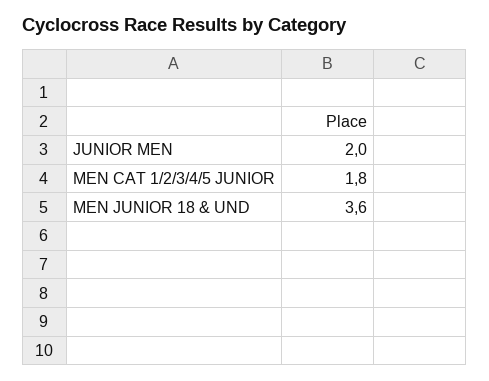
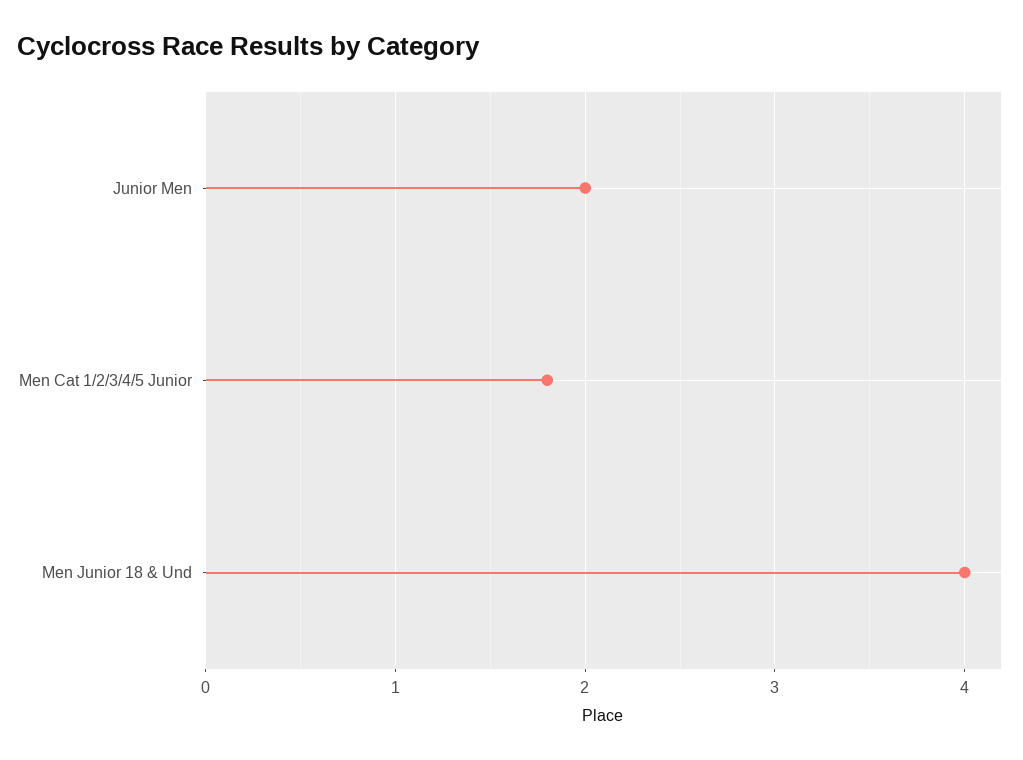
  {
    "JUNIOR MEN": 2,
    "MEN CAT 1/2/3/4/5 JUNIOR": 1.8,
-   "MEN JUNIOR 18 & UND": 3.6
+   "MEN JUNIOR 18 & UND": 4
  }

